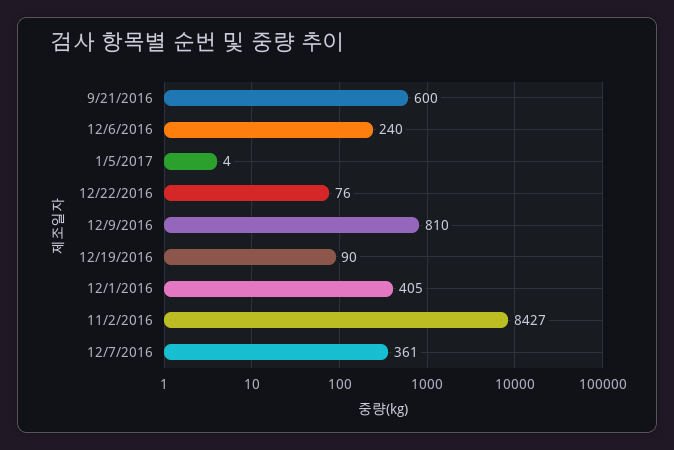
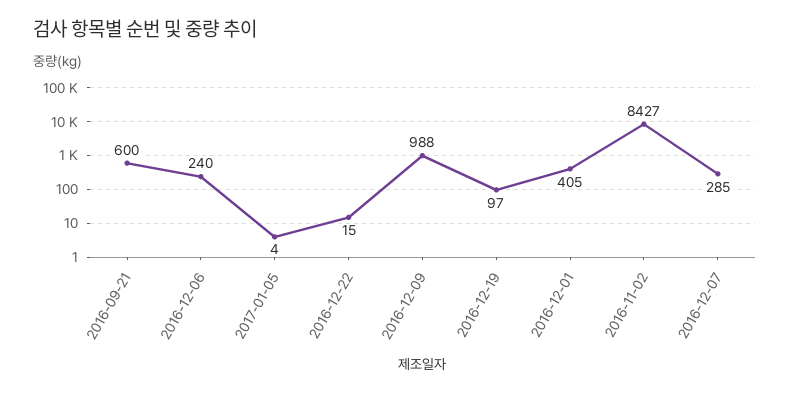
  {
    "9/21/2016": 600,
    "12/6/2016": 240,
    "1/5/2017": 4,
-   "12/22/2016": 76,
+   "12/22/2016": 15,
-   "12/9/2016": 810,
+   "12/9/2016": 988,
-   "12/19/2016": 90,
+   "12/19/2016": 97,
    "12/1/2016": 405,
    "11/2/2016": 8427,
-   "12/7/2016": 361
+   "12/7/2016": 285
  }

